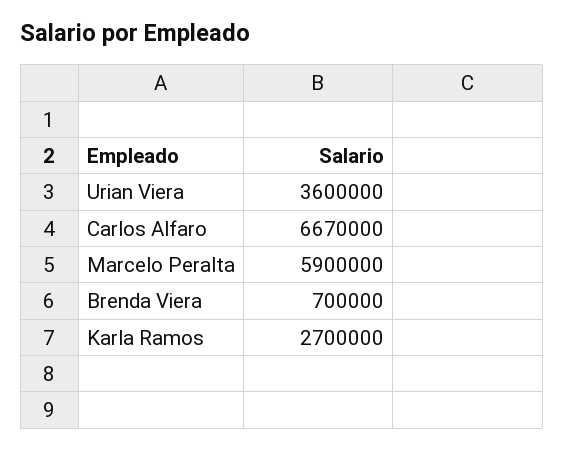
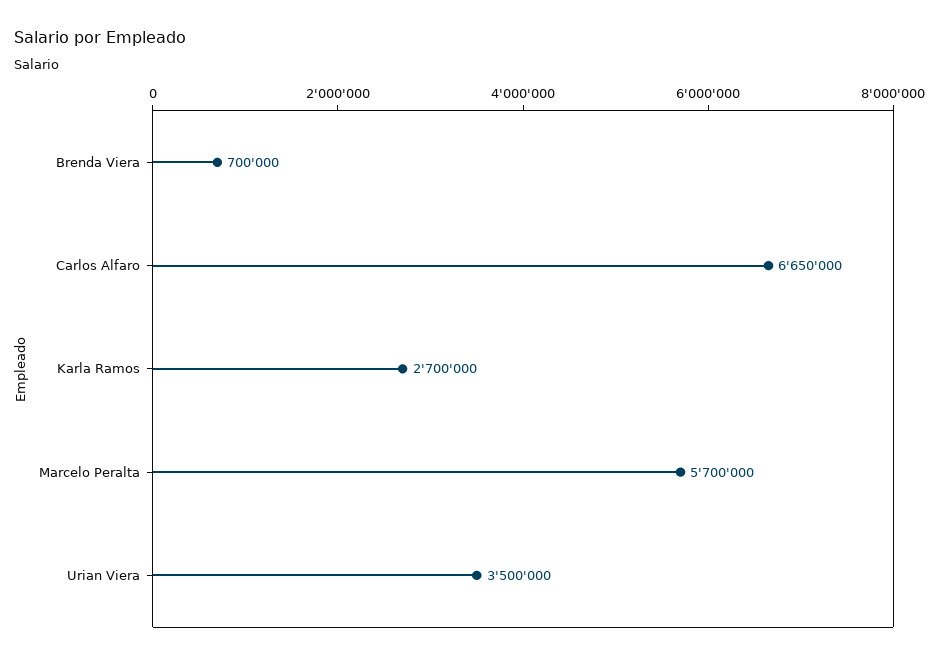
  {
-   "Urian Viera": 3600000,
+   "Urian Viera": 3500000,
-   "Carlos Alfaro": 6670000,
+   "Carlos Alfaro": 6650000,
-   "Marcelo Peralta": 5900000,
+   "Marcelo Peralta": 5700000,
    "Brenda Viera": 700000,
    "Karla Ramos": 2700000
  }

